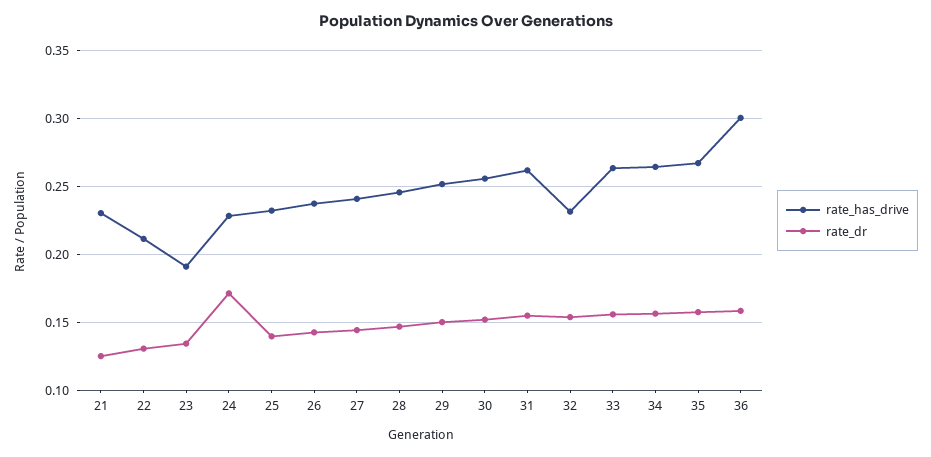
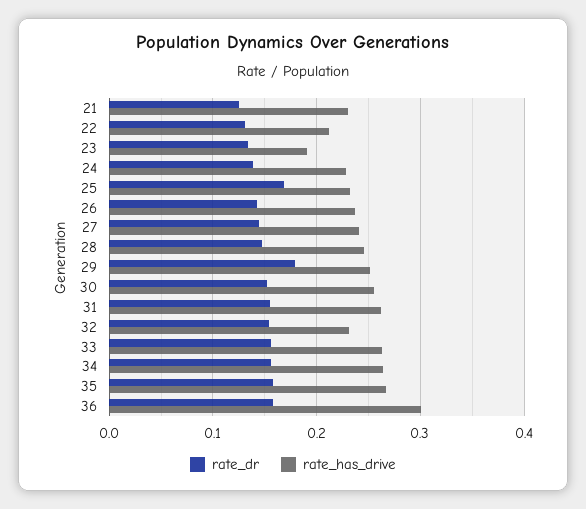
  {
    "rate_has_drive": {
      "21": 0.23,
      "22": 0.21,
      "23": 0.19,
      "24": 0.23,
      "25": 0.23,
      "26": 0.235,
      "27": 0.24,
      "28": 0.245,
      "29": 0.25,
      "30": 0.255,
      "31": 0.26,
      "32": 0.23,
      "33": 0.265,
      "34": 0.265,
      "35": 0.265,
      "36": 0.3
    },
    "rate_dr": {
      "21": 0.125,
      "22": 0.13,
      "23": 0.135,
-     "24": 0.17,
+     "24": 0.14,
-     "25": 0.14,
+     "25": 0.17,
      "26": 0.145,
      "27": 0.145,
      "28": 0.145,
-     "29": 0.15,
+     "29": 0.18,
      "30": 0.15,
      "31": 0.155,
      "32": 0.155,
      "33": 0.155,
      "34": 0.155,
      "35": 0.16,
      "36": 0.16
    }
  }

